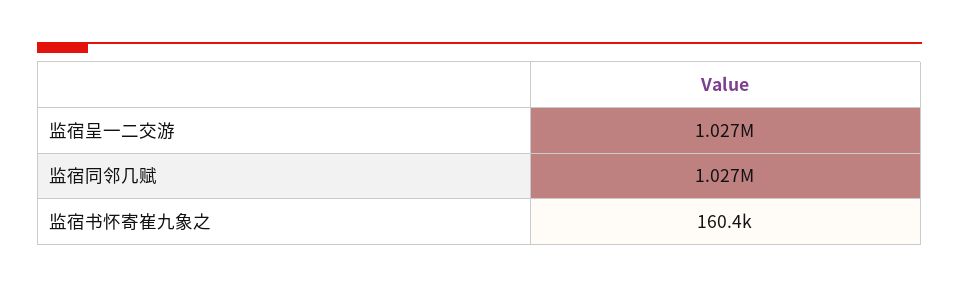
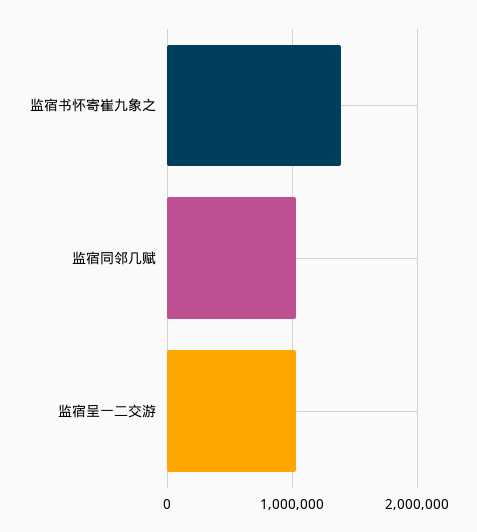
  {
    "监宿呈一二交游": 1027000,
    "监宿同邻几赋": 1027000,
-   "监宿书怀寄崔九象之": 160400
+   "监宿书怀寄崔九象之": 1400000
  }

